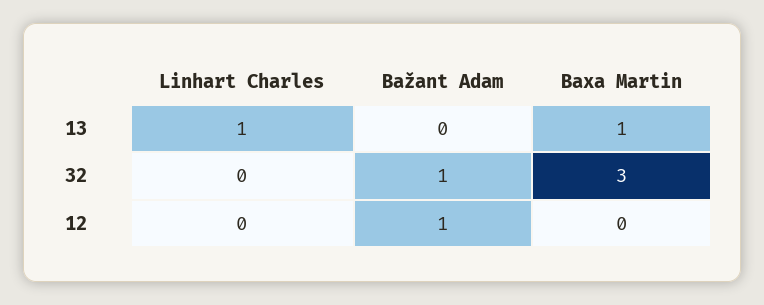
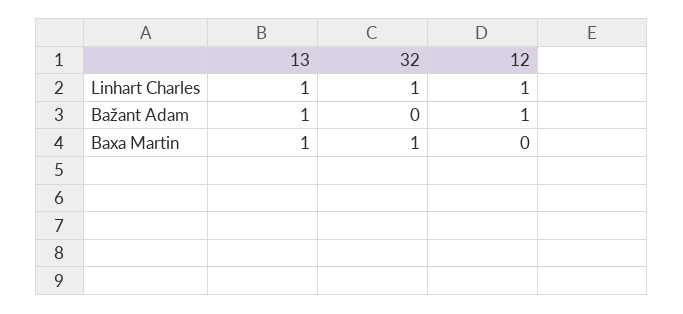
  {
    "Linhart Charles": {
      "13": 1,
-     "32": 0,
+     "32": 1,
-     "12": 0
+     "12": 1
    },
    "Bažant Adam": {
-     "13": 0,
+     "13": 1,
-     "32": 1,
+     "32": 0,
      "12": 1
    },
    "Baxa Martin": {
      "13": 1,
-     "32": 3,
+     "32": 1,
      "12": 0
    }
  }

